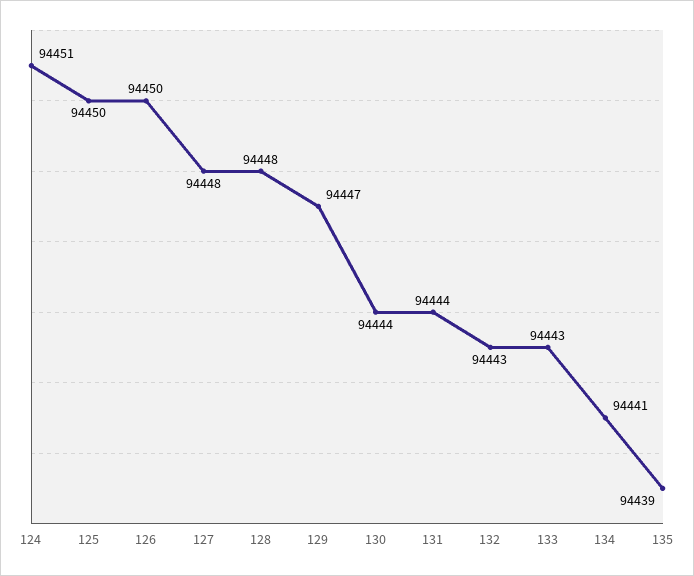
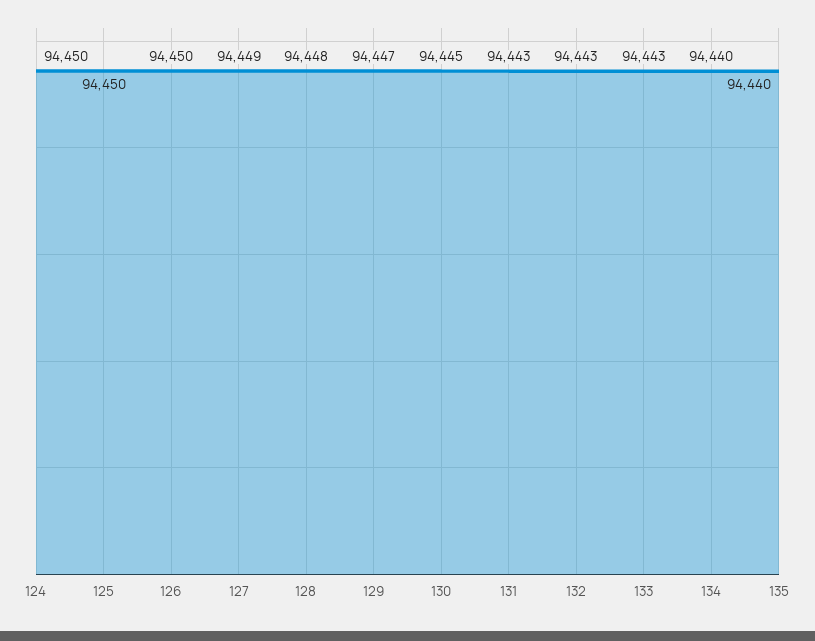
  {
-   "124": 94451,
+   "124": 94450,
    "125": 94450,
    "126": 94450,
-   "127": 94448,
+   "127": 94449,
    "128": 94448,
    "129": 94447,
-   "130": 94444,
+   "130": 94445,
-   "131": 94444,
+   "131": 94443,
    "132": 94443,
    "133": 94443,
-   "134": 94441,
+   "134": 94440,
-   "135": 94439
+   "135": 94440
  }

